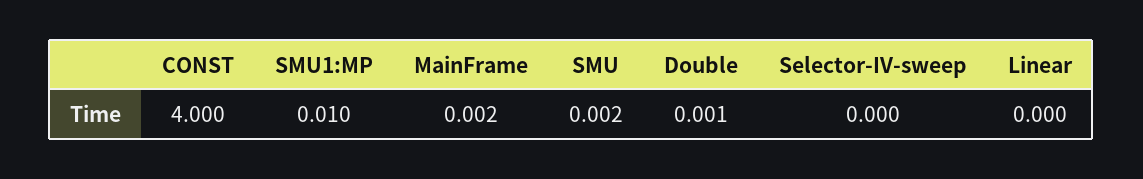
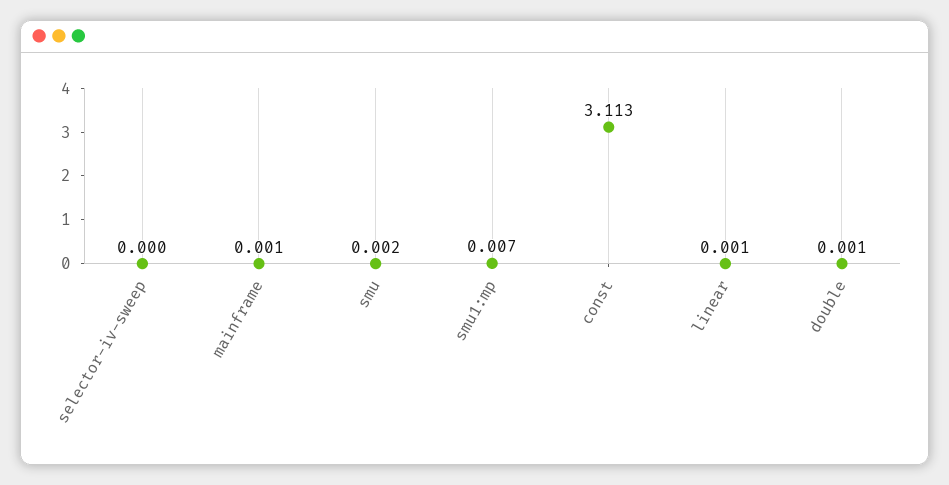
  {
-   "CONST": 4,
+   "CONST": 3.113,
-   "SMU1:MP": 0.01,
+   "SMU1:MP": 0.007,
-   "MainFrame": 0.002,
+   "MainFrame": 0.001,
    "SMU": 0.002,
    "Double": 0.001,
    "Selector-IV-sweep": 0,
-   "Linear": 0
+   "Linear": 0.001
  }

